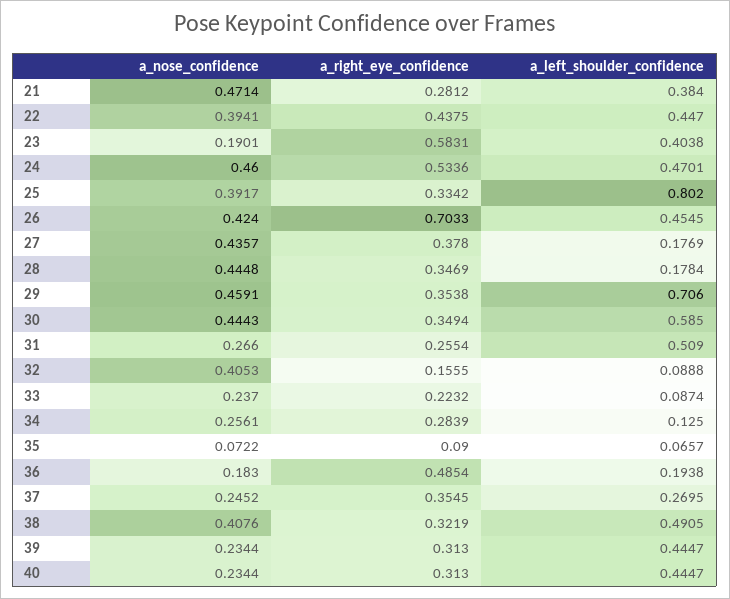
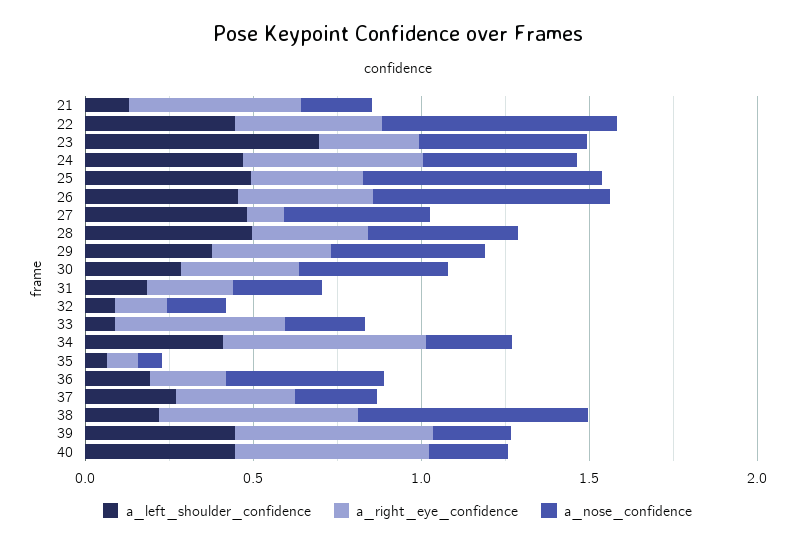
  {
    "a_nose_confidence": {
-     "21": 0.4714,
+     "21": 0.2,
-     "22": 0.3941,
+     "22": 0.7,
-     "23": 0.1901,
+     "23": 0.5,
      "24": 0.46,
-     "25": 0.3917,
+     "25": 0.7,
-     "26": 0.424,
+     "26": 0.7,
      "27": 0.4357,
      "28": 0.4448,
      "29": 0.4591,
      "30": 0.4443,
      "31": 0.266,
-     "32": 0.4053,
+     "32": 0.2,
      "33": 0.237,
      "34": 0.2561,
      "35": 0.0722,
-     "36": 0.183,
+     "36": 0.5,
      "37": 0.2452,
-     "38": 0.4076,
+     "38": 0.7,
      "39": 0.2344,
      "40": 0.2344
    },
    "a_right_eye_confidence": {
-     "21": 0.2812,
+     "21": 0.5,
      "22": 0.4375,
-     "23": 0.5831,
+     "23": 0.3,
      "24": 0.5336,
      "25": 0.3342,
-     "26": 0.7033,
+     "26": 0.4,
-     "27": 0.378,
+     "27": 0.1,
      "28": 0.3469,
      "29": 0.3538,
      "30": 0.3494,
      "31": 0.2554,
      "32": 0.1555,
-     "33": 0.2232,
+     "33": 0.5,
-     "34": 0.2839,
+     "34": 0.6,
      "35": 0.09,
-     "36": 0.4854,
+     "36": 0.2,
      "37": 0.3545,
-     "38": 0.3219,
+     "38": 0.6,
-     "39": 0.313,
+     "39": 0.6,
-     "40": 0.313
+     "40": 0.6
    },
    "a_left_shoulder_confidence": {
-     "21": 0.384,
+     "21": 0.1,
      "22": 0.447,
-     "23": 0.4038,
+     "23": 0.7,
      "24": 0.4701,
-     "25": 0.802,
+     "25": 0.5,
      "26": 0.4545,
-     "27": 0.1769,
+     "27": 0.5,
-     "28": 0.1784,
+     "28": 0.5,
-     "29": 0.706,
+     "29": 0.4,
-     "30": 0.585,
+     "30": 0.3,
-     "31": 0.509,
+     "31": 0.2,
      "32": 0.0888,
      "33": 0.0874,
-     "34": 0.125,
+     "34": 0.4,
      "35": 0.0657,
      "36": 0.1938,
      "37": 0.2695,
-     "38": 0.4905,
+     "38": 0.2,
      "39": 0.4447,
      "40": 0.4447
    }
  }

